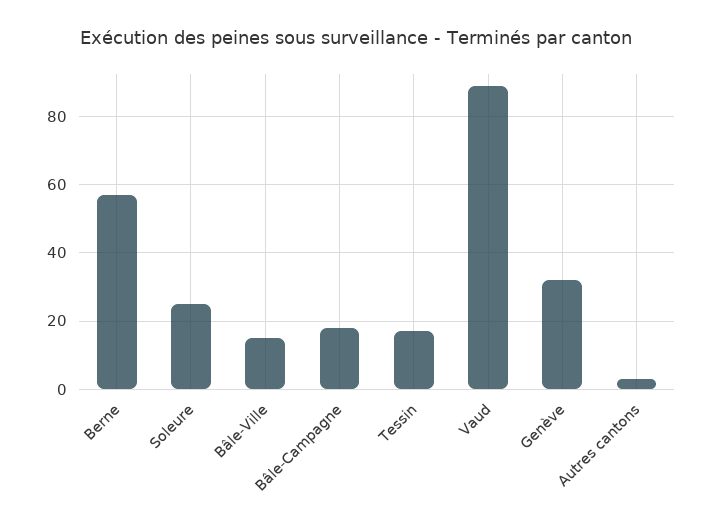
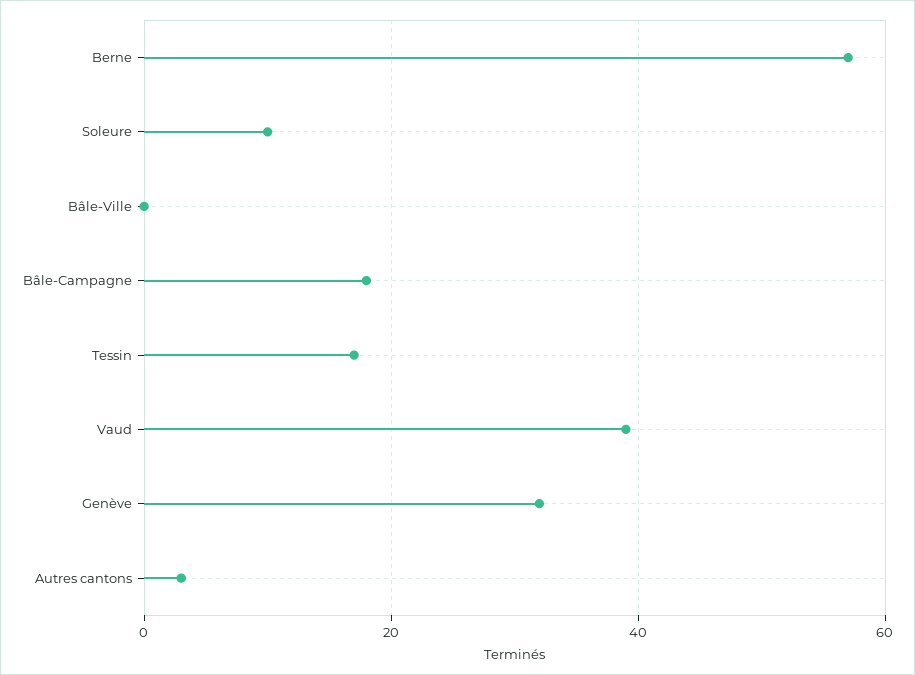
  {
    "Berne": 55,
-   "Soleure": 25,
+   "Soleure": 10,
-   "Bâle-Ville": 15,
+   "Bâle-Ville": 0,
    "Bâle-Campagne": 20,
    "Tessin": 15,
-   "Vaud": 90,
+   "Vaud": 40,
    "Genève": 30,
    "Autres cantons": 5
  }

